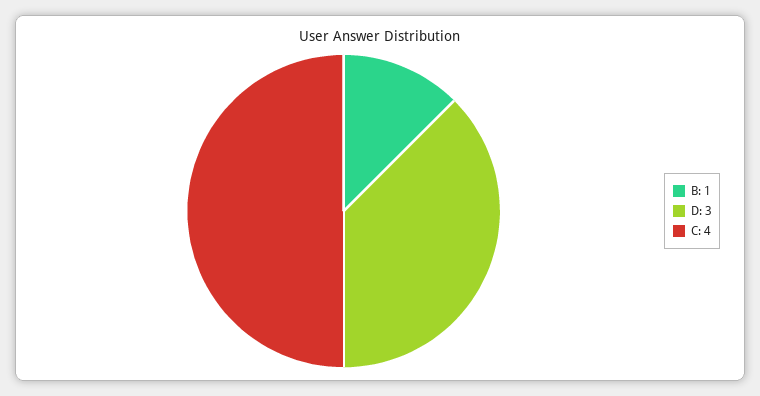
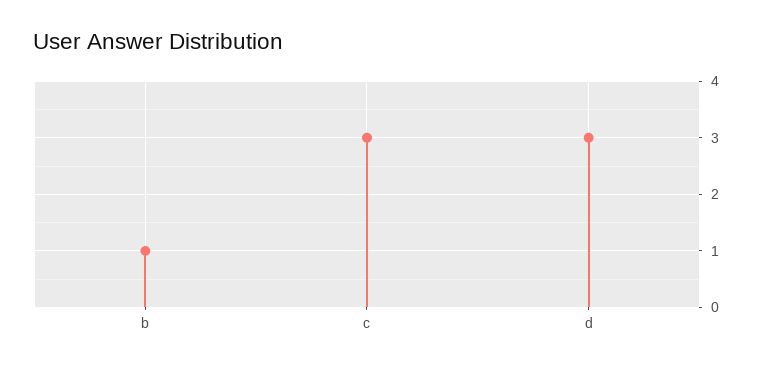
  {
    "B": 1,
    "D": 3,
-   "C": 4
+   "C": 3
  }

